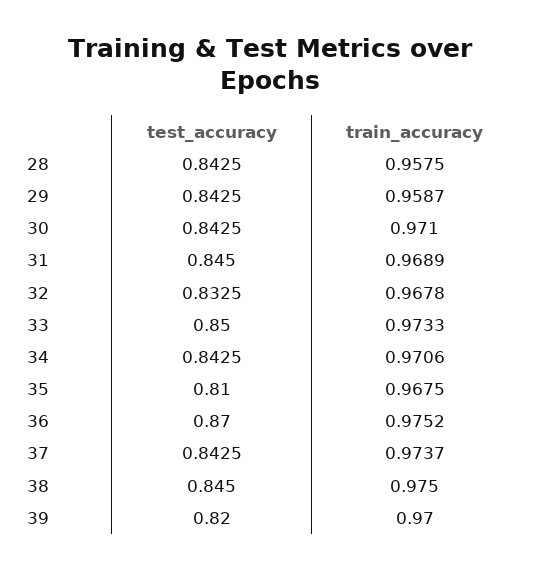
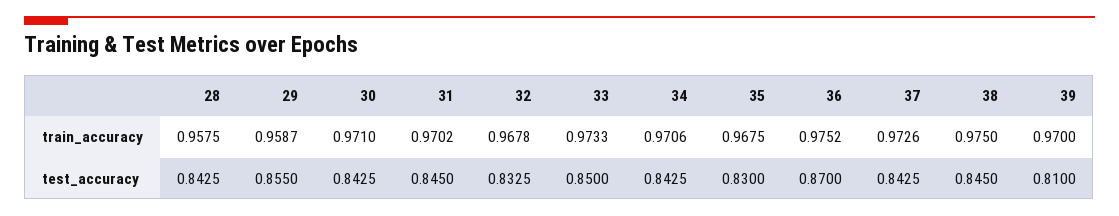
  {
    "test_accuracy": {
      "28": 0.8425,
-     "29": 0.8425,
+     "29": 0.855,
      "30": 0.8425,
      "31": 0.845,
      "32": 0.8325,
      "33": 0.85,
      "34": 0.8425,
-     "35": 0.81,
+     "35": 0.83,
      "36": 0.87,
      "37": 0.8425,
      "38": 0.845,
-     "39": 0.82
+     "39": 0.81
    },
    "train_accuracy": {
      "28": 0.9575,
      "29": 0.9587,
      "30": 0.971,
-     "31": 0.9689,
+     "31": 0.9702,
      "32": 0.9678,
      "33": 0.9733,
      "34": 0.9706,
      "35": 0.9675,
      "36": 0.9752,
-     "37": 0.9737,
+     "37": 0.9726,
      "38": 0.975,
      "39": 0.97
    }
  }

